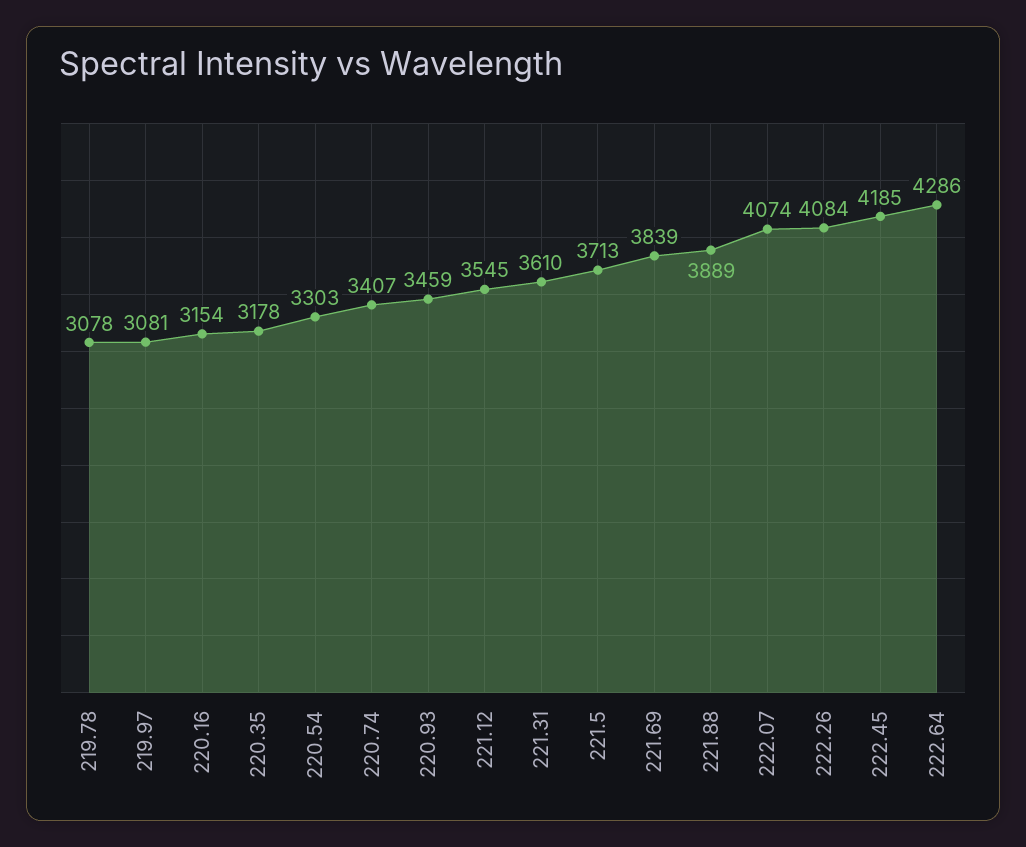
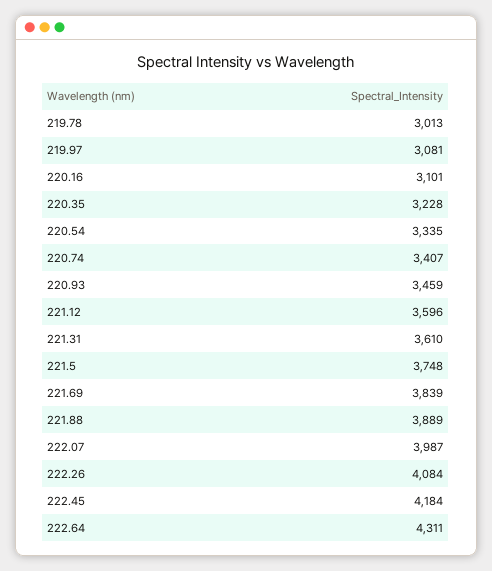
  {
-   "219.78": 3078,
+   "219.78": 3013,
    "219.97": 3081,
-   "220.16": 3154,
+   "220.16": 3101,
-   "220.35": 3178,
+   "220.35": 3228,
-   "220.54": 3303,
+   "220.54": 3335,
    "220.74": 3407,
    "220.93": 3459,
-   "221.12": 3545,
+   "221.12": 3596,
    "221.31": 3610,
-   "221.5": 3713,
+   "221.5": 3748,
    "221.69": 3839,
    "221.88": 3889,
-   "222.07": 4074,
+   "222.07": 3987,
    "222.26": 4084,
-   "222.45": 4185,
+   "222.45": 4184,
-   "222.64": 4286
+   "222.64": 4311
  }

